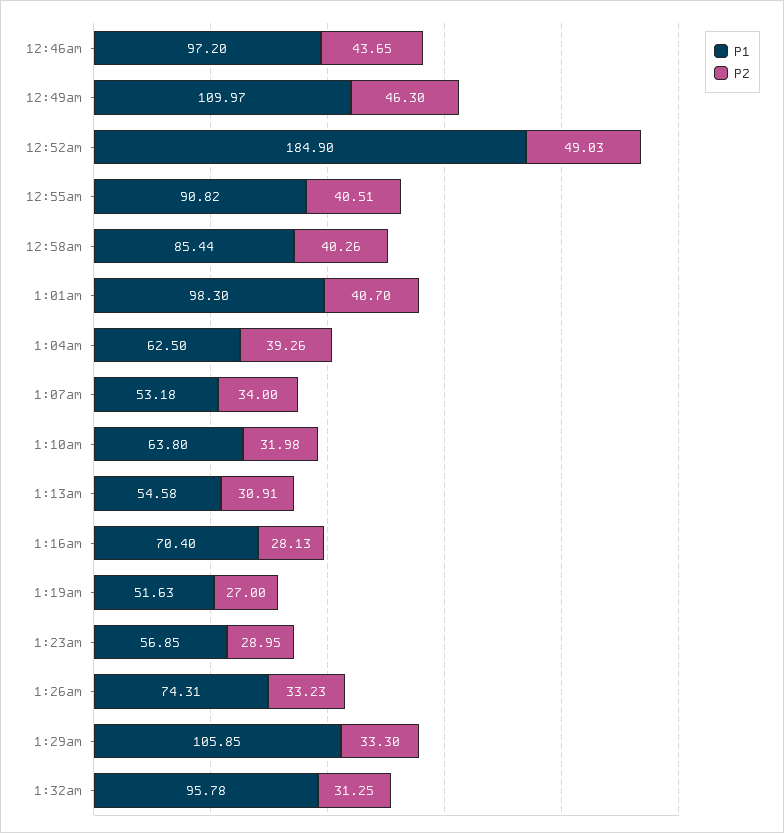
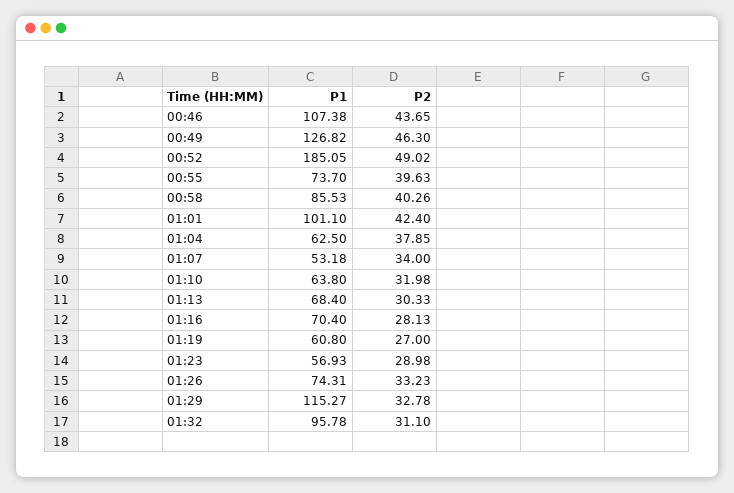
  {
    "P1": {
-     "12:46am": 97.2,
+     "12:46am": 107.38,
-     "12:49am": 109.97,
+     "12:49am": 126.82,
-     "12:52am": 184.9,
+     "12:52am": 185.05,
-     "12:55am": 90.82,
+     "12:55am": 73.7,
-     "12:58am": 85.44,
+     "12:58am": 85.53,
-     "1:01am": 98.3,
+     "1:01am": 101.1,
      "1:04am": 62.5,
      "1:07am": 53.18,
      "1:10am": 63.8,
-     "1:13am": 54.58,
+     "1:13am": 68.4,
      "1:16am": 70.4,
-     "1:19am": 51.63,
+     "1:19am": 60.8,
-     "1:23am": 56.85,
+     "1:23am": 56.93,
      "1:26am": 74.31,
-     "1:29am": 105.85,
+     "1:29am": 115.27,
      "1:32am": 95.78
    },
    "P2": {
      "12:46am": 43.65,
      "12:49am": 46.3,
-     "12:52am": 49.03,
+     "12:52am": 49.02,
-     "12:55am": 40.51,
+     "12:55am": 39.63,
      "12:58am": 40.26,
-     "1:01am": 40.7,
+     "1:01am": 42.4,
-     "1:04am": 39.26,
+     "1:04am": 37.85,
      "1:07am": 34,
      "1:10am": 31.98,
-     "1:13am": 30.91,
+     "1:13am": 30.33,
      "1:16am": 28.13,
      "1:19am": 27,
-     "1:23am": 28.95,
+     "1:23am": 28.98,
      "1:26am": 33.23,
-     "1:29am": 33.3,
+     "1:29am": 32.78,
-     "1:32am": 31.25
+     "1:32am": 31.1
    }
  }

